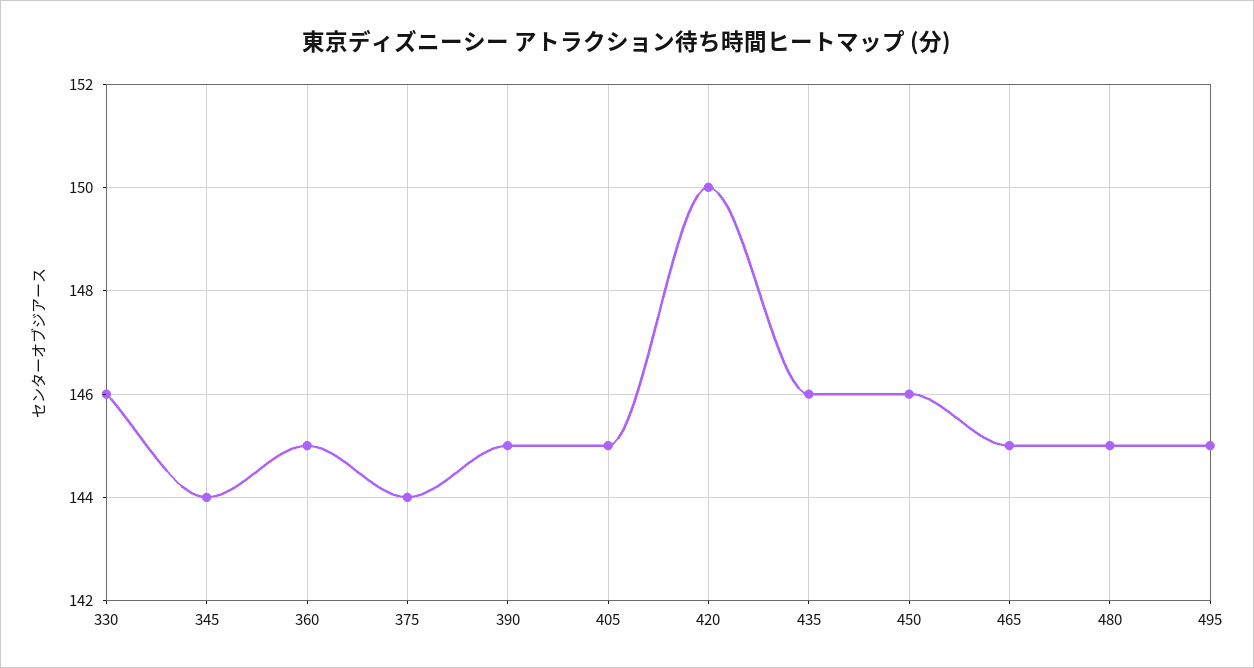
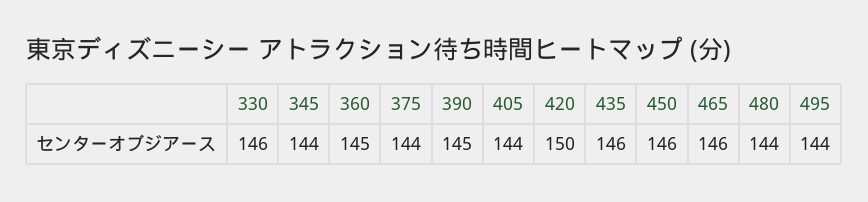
  {
    "330": 146,
    "345": 144,
    "360": 145,
    "375": 144,
    "390": 145,
-   "405": 145,
+   "405": 144,
    "420": 150,
    "435": 146,
    "450": 146,
-   "465": 145,
+   "465": 146,
-   "480": 145,
+   "480": 144,
-   "495": 145
+   "495": 144
  }

